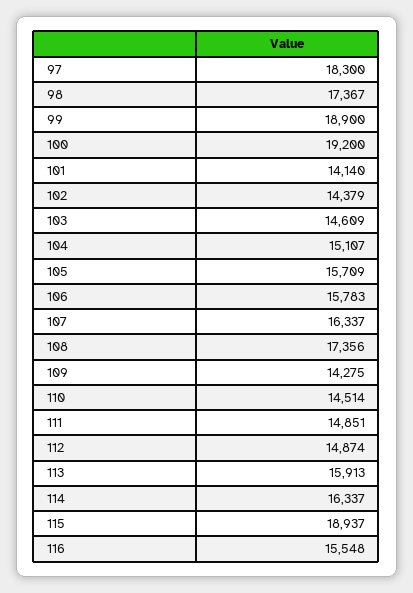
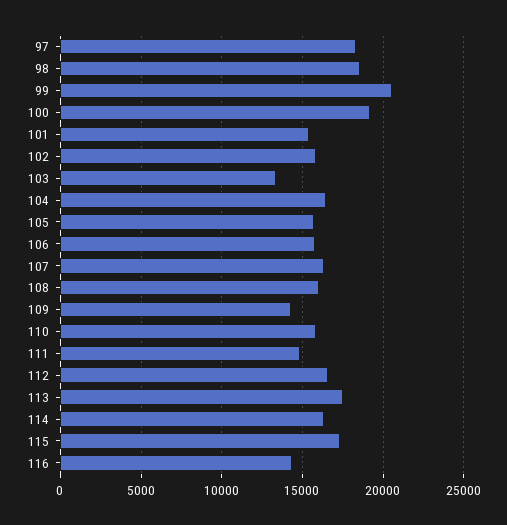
  {
    "97": 18300,
-   "98": 17367,
+   "98": 18500,
-   "99": 18900,
+   "99": 20500,
    "100": 19200,
-   "101": 14140,
+   "101": 15500,
-   "102": 14379,
+   "102": 16000,
-   "103": 14609,
+   "103": 13500,
-   "104": 15107,
+   "104": 16500,
    "105": 15709,
    "106": 15783,
    "107": 16337,
-   "108": 17356,
+   "108": 16000,
    "109": 14275,
-   "110": 14514,
+   "110": 16000,
    "111": 14851,
-   "112": 14874,
+   "112": 16500,
-   "113": 15913,
+   "113": 17500,
    "114": 16337,
-   "115": 18937,
+   "115": 17500,
-   "116": 15548
+   "116": 14500
  }

